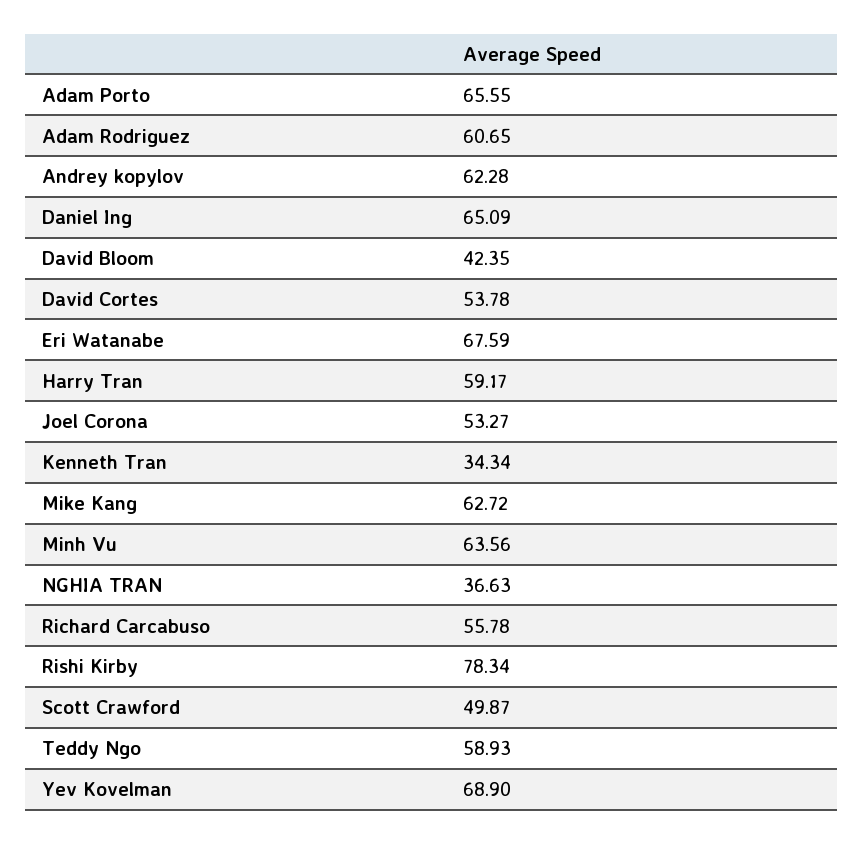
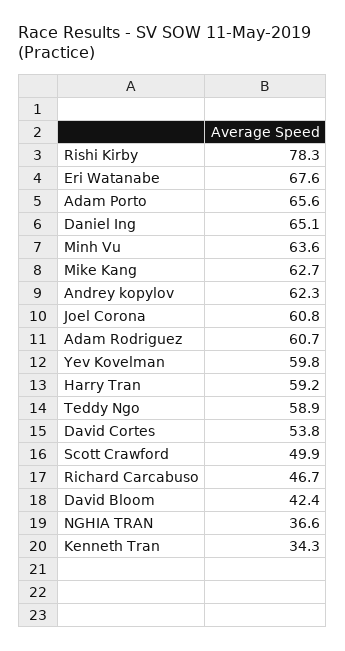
  {
    "Adam Porto": 65.55,
    "Adam Rodriguez": 60.65,
    "Andrey kopylov": 62.28,
    "Daniel Ing": 65.09,
    "David Bloom": 42.35,
    "David Cortes": 53.78,
    "Eri Watanabe": 67.59,
    "Harry Tran": 59.17,
-   "Joel Corona": 53.27,
+   "Joel Corona": 60.8,
    "Kenneth Tran": 34.34,
    "Mike Kang": 62.72,
    "Minh Vu": 63.56,
    "NGHIA TRAN": 36.63,
-   "Richard Carcabuso": 55.78,
+   "Richard Carcabuso": 46.7,
    "Rishi Kirby": 78.34,
    "Scott Crawford": 49.87,
    "Teddy Ngo": 58.93,
-   "Yev Kovelman": 68.9
+   "Yev Kovelman": 59.8
  }

